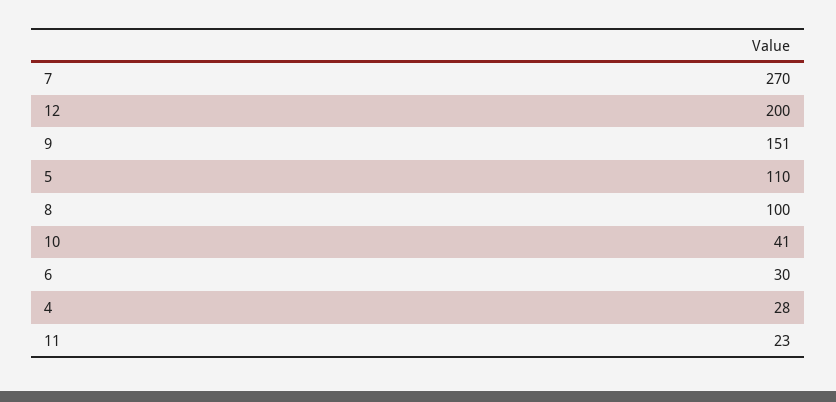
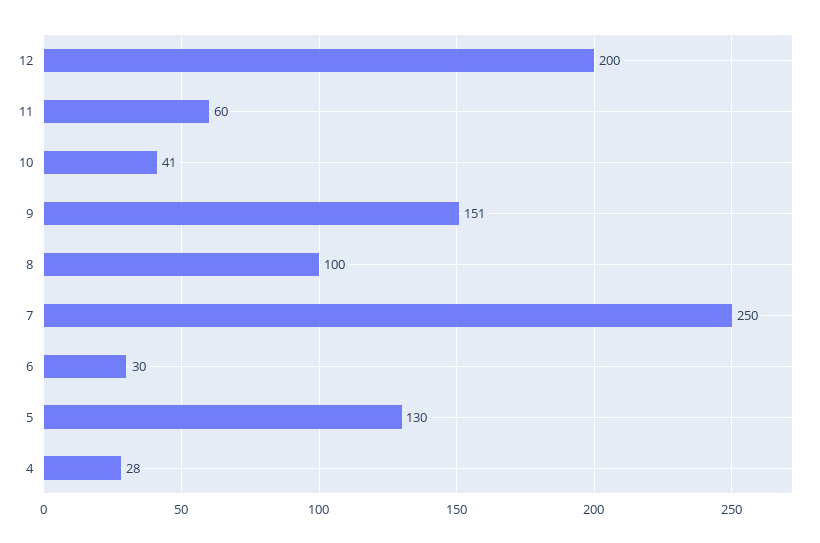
  {
-   "7": 270,
+   "7": 250,
    "12": 200,
    "9": 151,
-   "5": 110,
+   "5": 130,
    "8": 100,
    "10": 41,
    "6": 30,
    "4": 28,
-   "11": 23
+   "11": 60
  }

